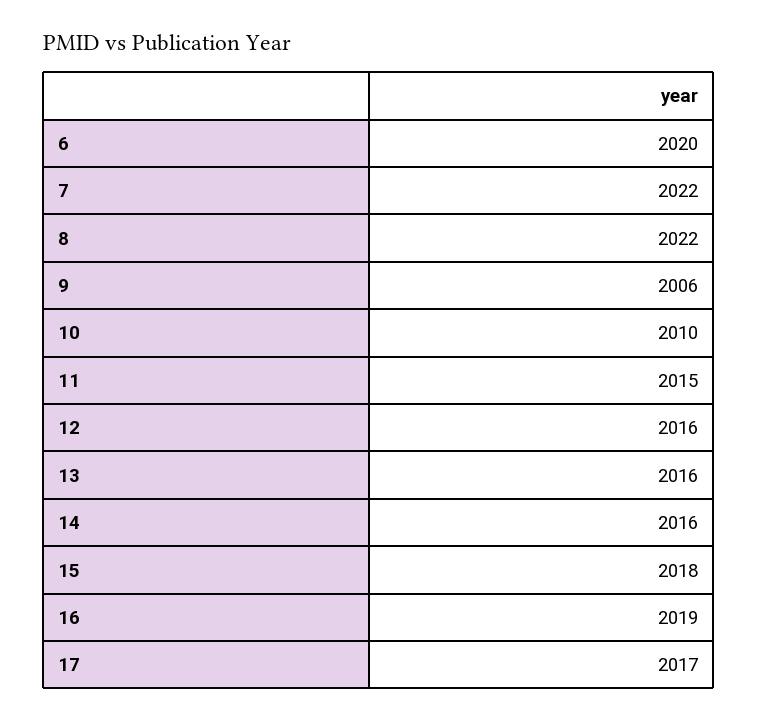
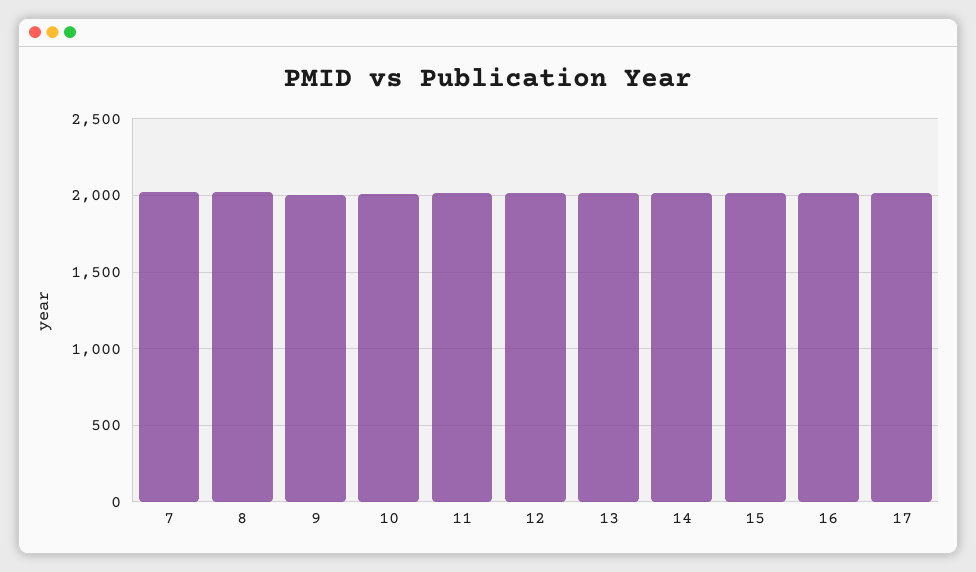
  {
-   "6": 2020,
    "7": 2022,
    "8": 2022,
    "9": 2006,
    "10": 2010,
    "11": 2015,
    "12": 2016,
    "13": 2016,
    "14": 2016,
    "15": 2018,
    "16": 2019,
    "17": 2017
  }

